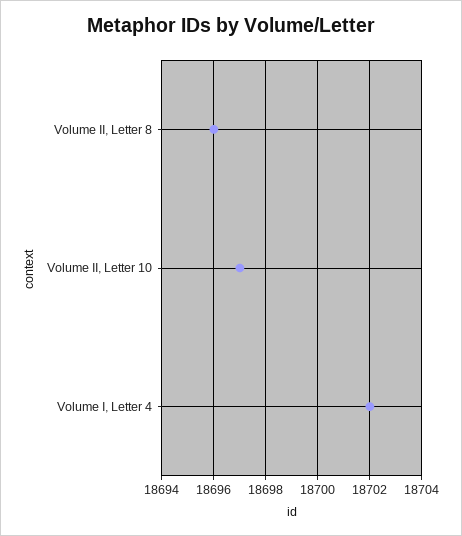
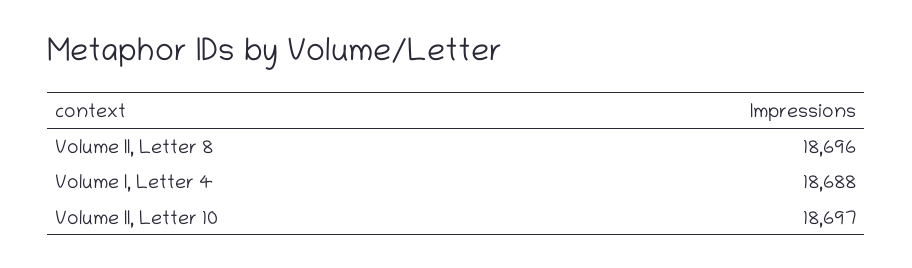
  {
    "Volume II, Letter 8": 18696,
    "Volume II, Letter 10": 18697,
-   "Volume I, Letter 4": 18702
+   "Volume I, Letter 4": 18688
  }

